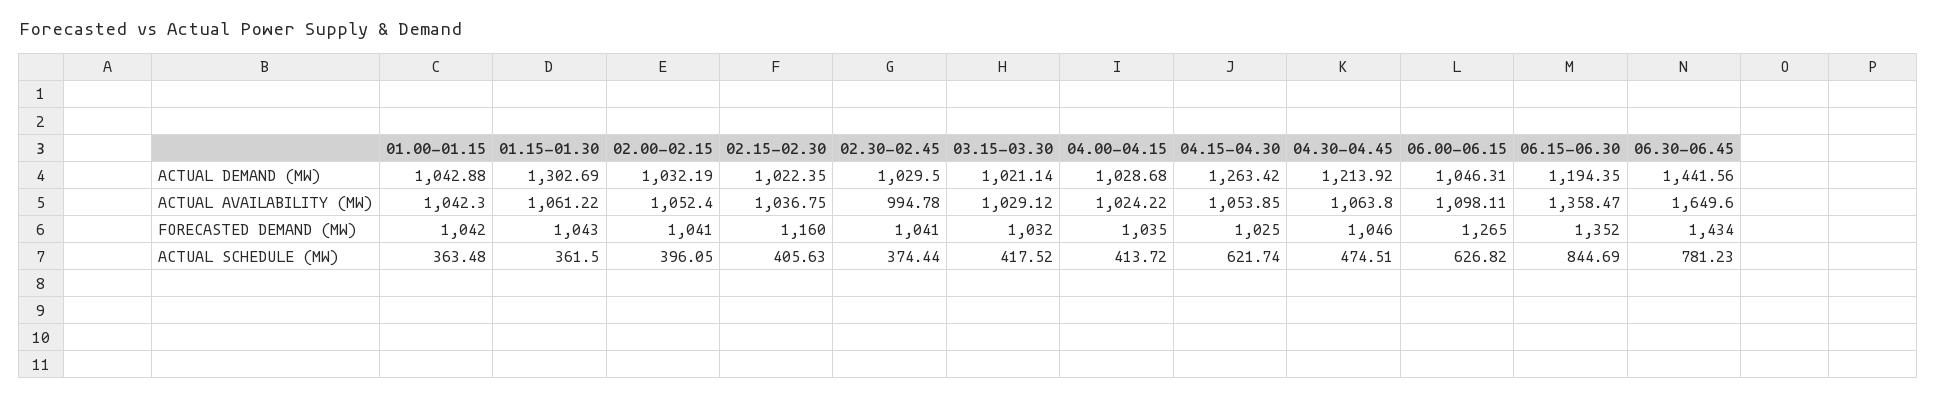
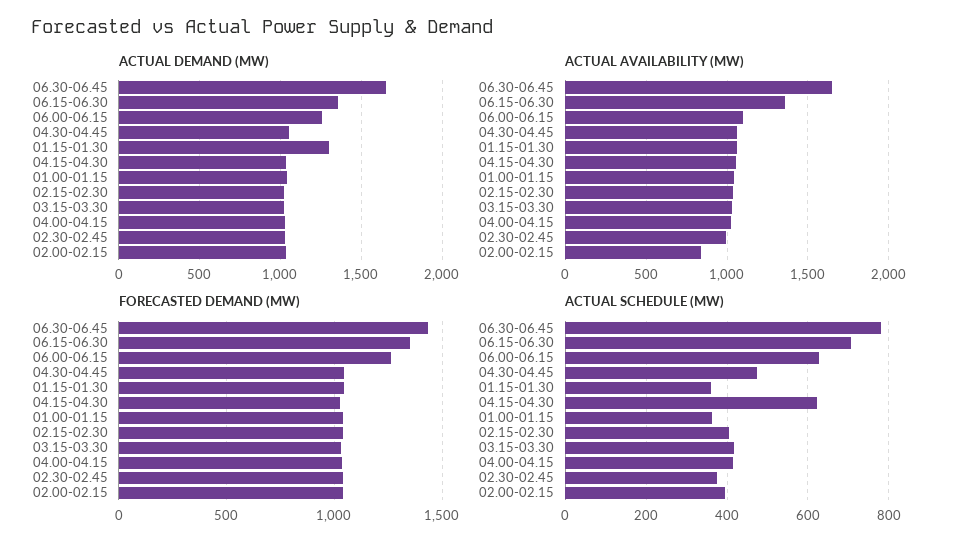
  {
    "ACTUAL DEMAND (MW)": {
      "01.00-01.15": 1042.88,
      "01.15-01.30": 1302.69,
      "02.00-02.15": 1032.19,
      "02.15-02.30": 1022.35,
      "02.30-02.45": 1029.5,
      "03.15-03.30": 1021.14,
      "04.00-04.15": 1028.68,
-     "04.15-04.30": 1263.42,
+     "04.15-04.30": 1050,
-     "04.30-04.45": 1213.92,
+     "04.30-04.45": 1050,
-     "06.00-06.15": 1046.31,
+     "06.00-06.15": 1250,
-     "06.15-06.30": 1194.35,
+     "06.15-06.30": 1350,
-     "06.30-06.45": 1441.56
+     "06.30-06.45": 1650
    },
    "ACTUAL AVAILABILITY (MW)": {
      "01.00-01.15": 1042.3,
      "01.15-01.30": 1061.22,
-     "02.00-02.15": 1052.4,
+     "02.00-02.15": 850,
      "02.15-02.30": 1036.75,
      "02.30-02.45": 994.78,
      "03.15-03.30": 1029.12,
      "04.00-04.15": 1024.22,
      "04.15-04.30": 1053.85,
      "04.30-04.45": 1063.8,
      "06.00-06.15": 1098.11,
      "06.15-06.30": 1358.47,
      "06.30-06.45": 1649.6
    },
    "FORECASTED DEMAND (MW)": {
      "01.00-01.15": 1042,
      "01.15-01.30": 1043,
      "02.00-02.15": 1041,
-     "02.15-02.30": 1160,
+     "02.15-02.30": 1050,
      "02.30-02.45": 1041,
      "03.15-03.30": 1032,
      "04.00-04.15": 1035,
      "04.15-04.30": 1025,
      "04.30-04.45": 1046,
      "06.00-06.15": 1265,
      "06.15-06.30": 1352,
      "06.30-06.45": 1434
    },
    "ACTUAL SCHEDULE (MW)": {
      "01.00-01.15": 363.48,
      "01.15-01.30": 361.5,
      "02.00-02.15": 396.05,
      "02.15-02.30": 405.63,
      "02.30-02.45": 374.44,
      "03.15-03.30": 417.52,
      "04.00-04.15": 413.72,
      "04.15-04.30": 621.74,
      "04.30-04.45": 474.51,
      "06.00-06.15": 626.82,
-     "06.15-06.30": 844.69,
+     "06.15-06.30": 700,
      "06.30-06.45": 781.23
    }
  }

